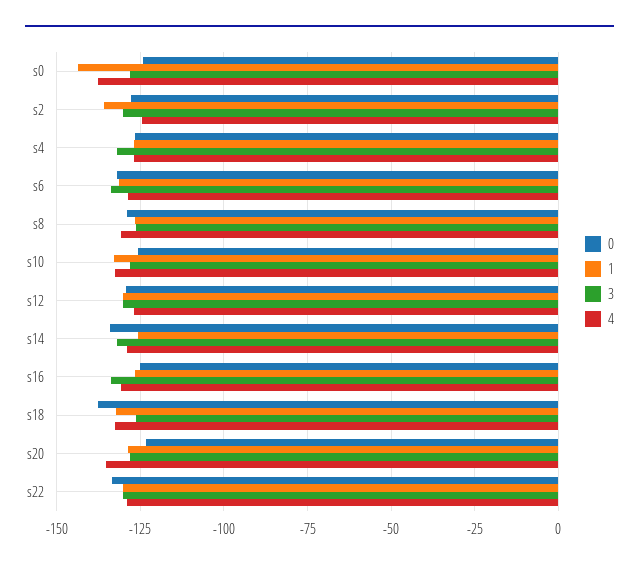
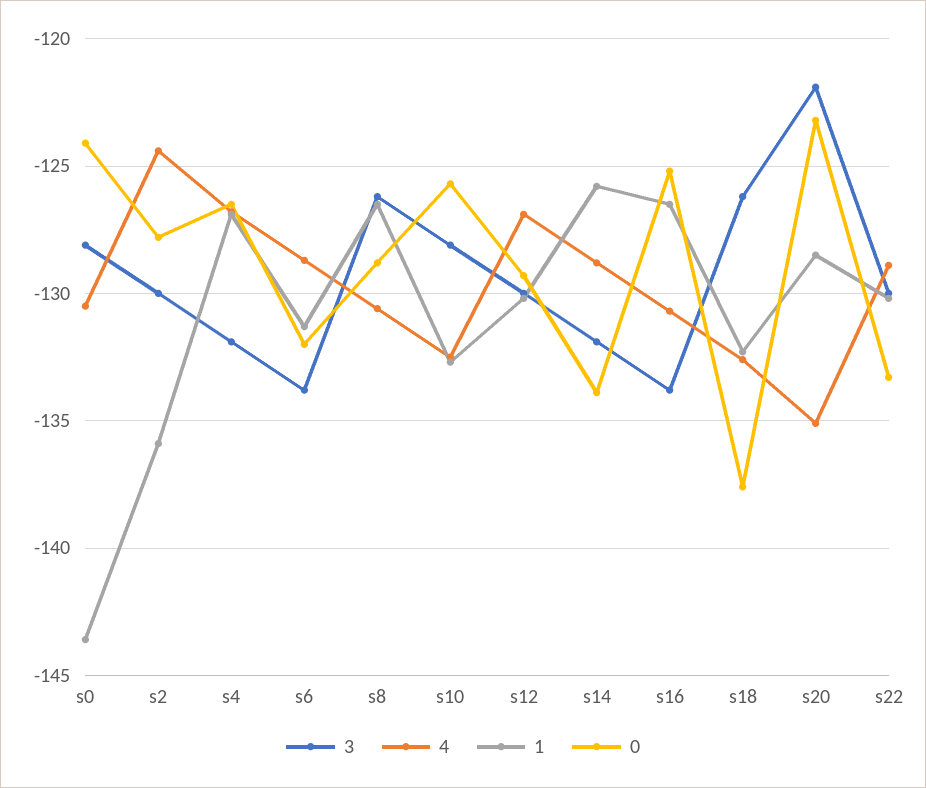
  {
    "0": {
      "s0": -124,
      "s2": -128,
      "s4": -126.5,
      "s6": -132,
      "s8": -129,
      "s10": -125.5,
      "s12": -129.5,
      "s14": -134,
      "s16": -125,
      "s18": -137.5,
      "s20": -123,
      "s22": -133.5
    },
    "1": {
      "s0": -143.5,
      "s2": -136,
      "s4": -127,
      "s6": -131.5,
      "s8": -126.5,
      "s10": -132.5,
      "s12": -130,
      "s14": -126,
      "s16": -126.5,
      "s18": -132.5,
      "s20": -128.5,
      "s22": -130
    },
    "3": {
      "s0": -128,
      "s2": -130,
      "s4": -132,
      "s6": -134,
      "s8": -126,
      "s10": -128,
      "s12": -130,
      "s14": -132,
      "s16": -134,
      "s18": -126,
-     "s20": -127.5,
+     "s20": -122,
      "s22": -130
    },
    "4": {
-     "s0": -137.5,
+     "s0": -130.5,
      "s2": -124.5,
      "s4": -127,
      "s6": -128.5,
      "s8": -130.5,
      "s10": -132.5,
      "s12": -127,
      "s14": -129,
      "s16": -130.5,
      "s18": -132.5,
      "s20": -135,
      "s22": -129
    }
  }

